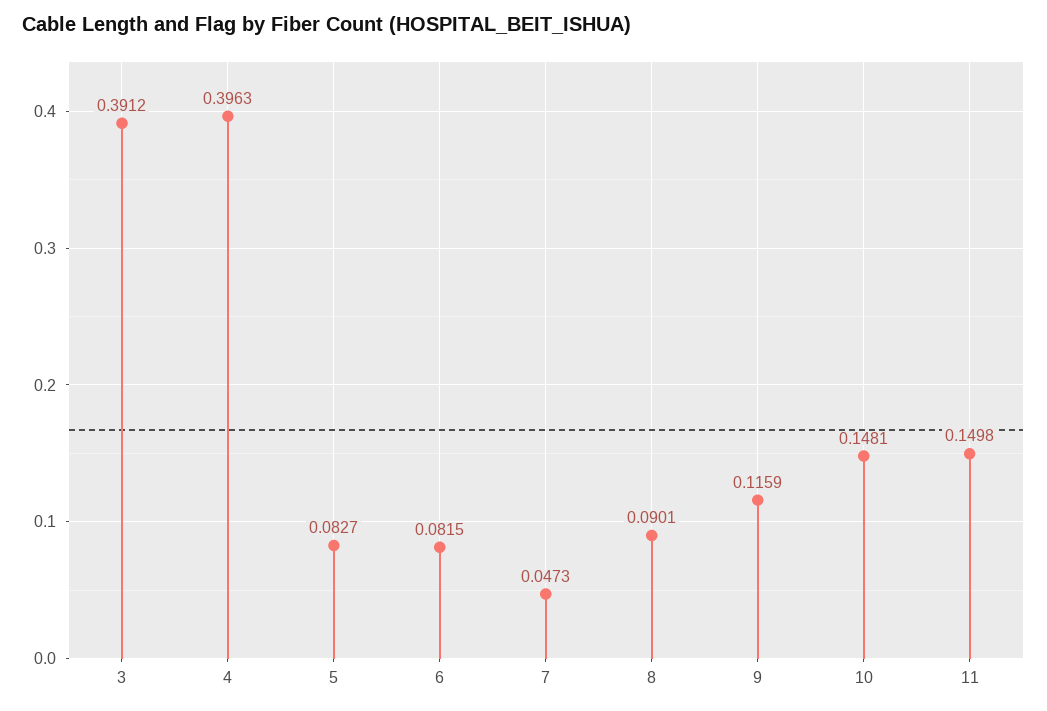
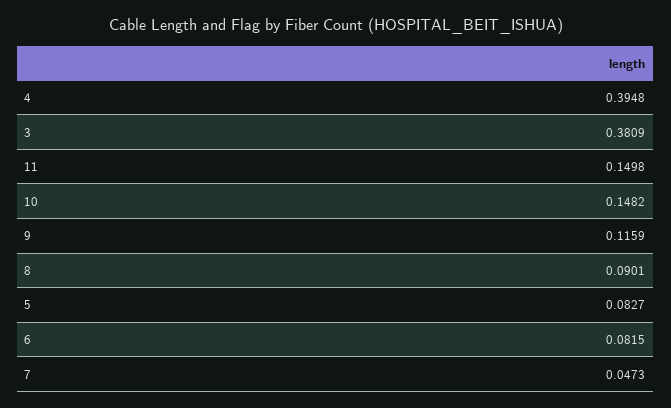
  {
-   "3": 0.3912,
+   "3": 0.3809,
-   "4": 0.3963,
+   "4": 0.3948,
    "5": 0.0827,
    "6": 0.0815,
    "7": 0.0473,
    "8": 0.0901,
    "9": 0.1159,
-   "10": 0.1481,
+   "10": 0.1482,
    "11": 0.1498
  }

